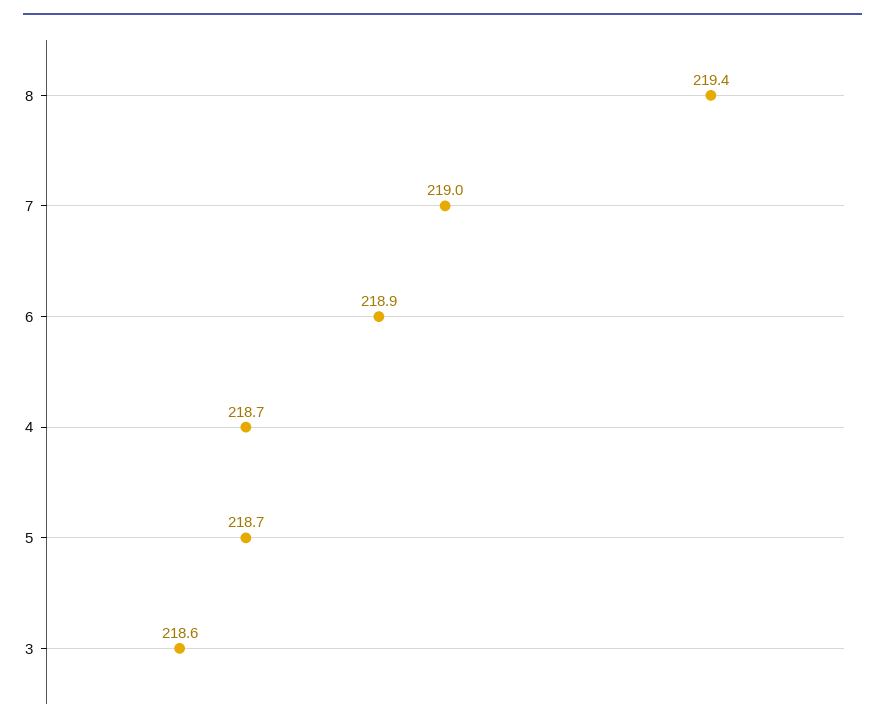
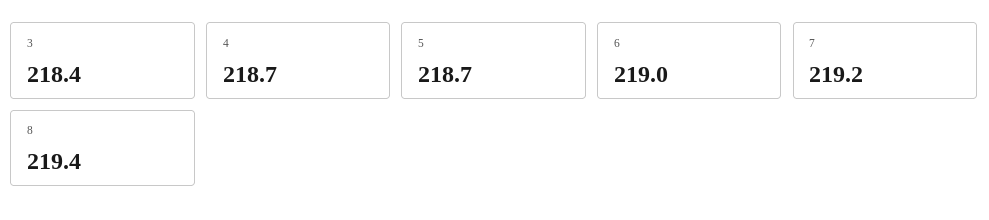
  {
    "8": 219.4,
-   "7": 219,
+   "7": 219.2,
-   "6": 218.9,
+   "6": 219,
    "4": 218.7,
    "5": 218.7,
-   "3": 218.6
+   "3": 218.4
  }

